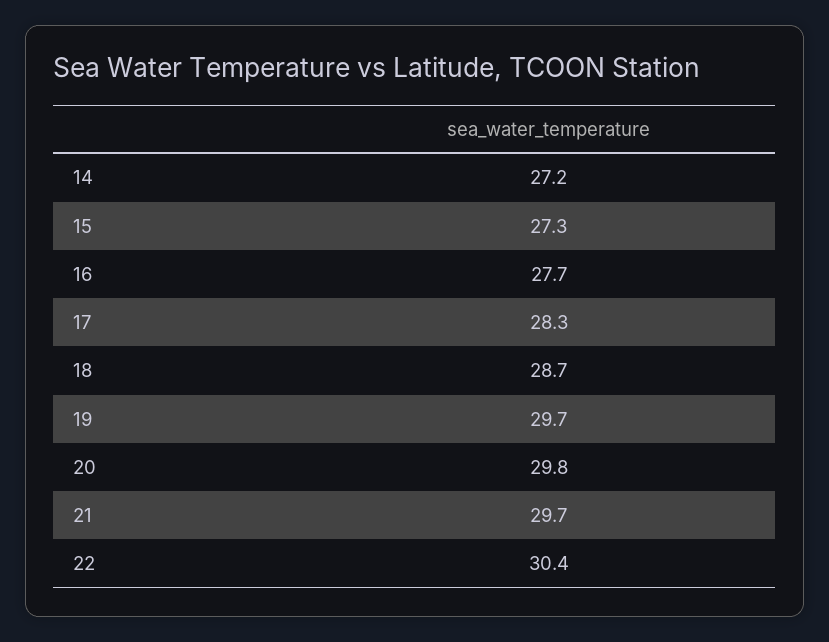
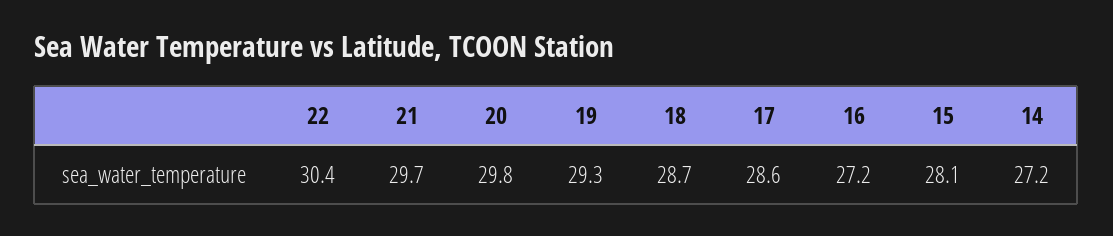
  {
    "14": 27.2,
-   "15": 27.3,
+   "15": 28.1,
-   "16": 27.7,
+   "16": 27.2,
-   "17": 28.3,
+   "17": 28.6,
    "18": 28.7,
-   "19": 29.7,
+   "19": 29.3,
    "20": 29.8,
    "21": 29.7,
    "22": 30.4
  }

